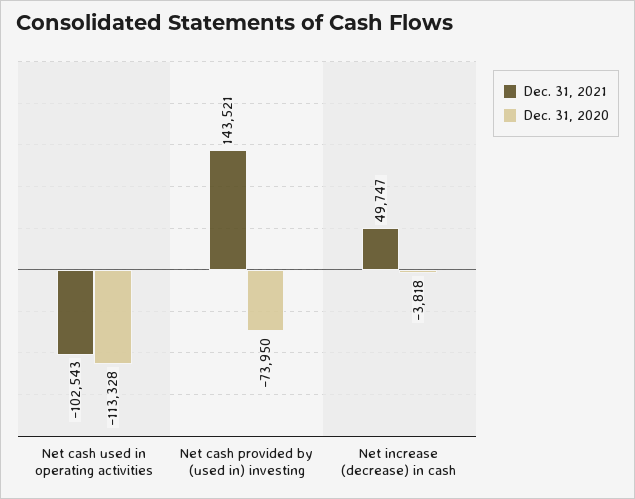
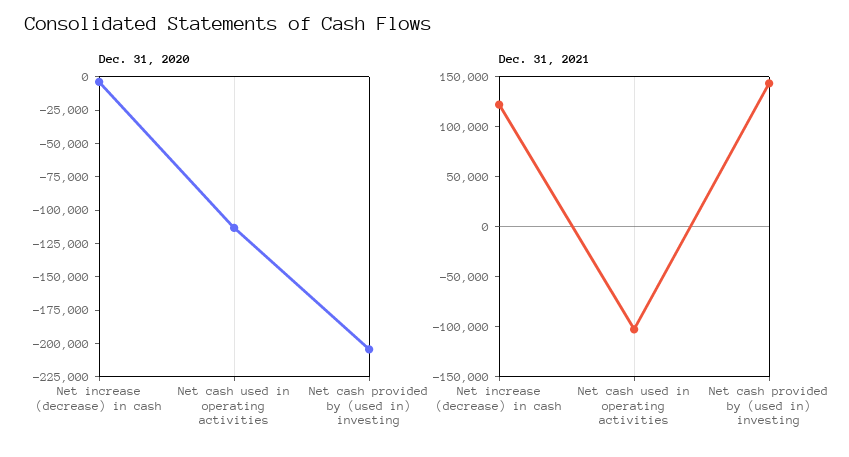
  {
    "Dec. 31, 2021": {
      "Net cash used in operating activities": -102543,
      "Net cash provided by (used in) investing": 143521,
-     "Net increase (decrease) in cash": 49747
+     "Net increase (decrease) in cash": 120000
    },
    "Dec. 31, 2020": {
      "Net cash used in operating activities": -113328,
-     "Net cash provided by (used in) investing": -73950,
+     "Net cash provided by (used in) investing": -200000,
      "Net increase (decrease) in cash": -3818
    }
  }

